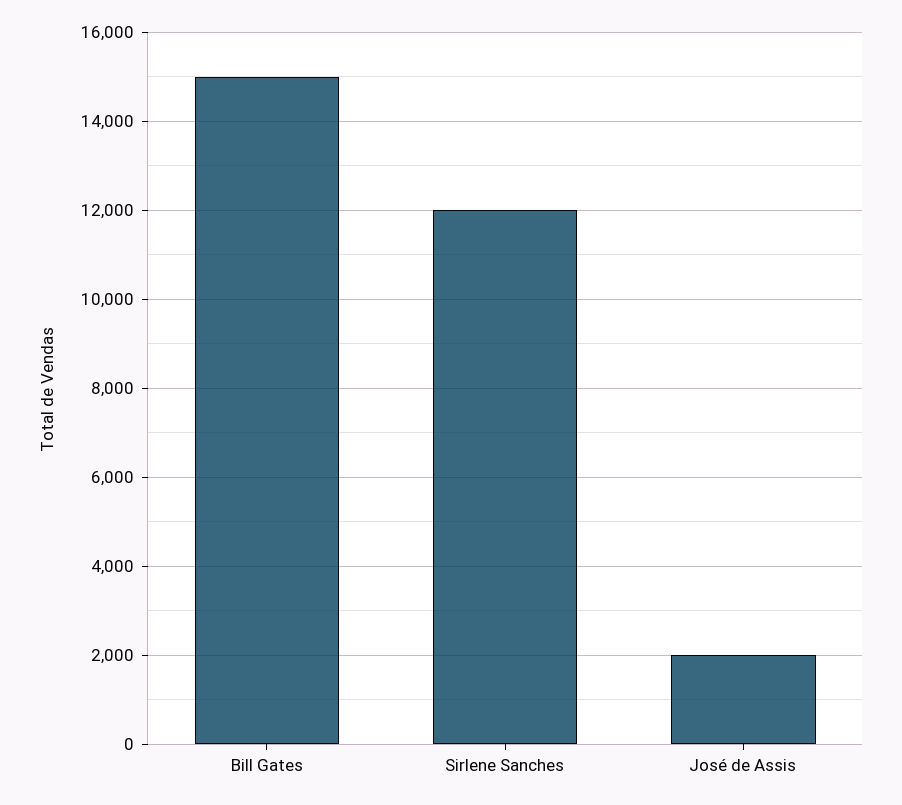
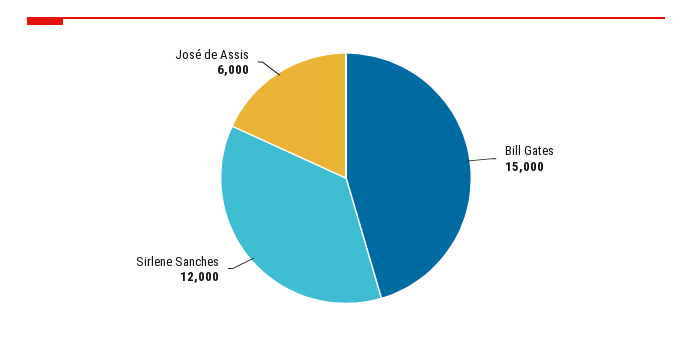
  {
    "Bill Gates": 15000,
    "Sirlene Sanches": 12000,
-   "José de Assis": 2000
+   "José de Assis": 6000
  }

